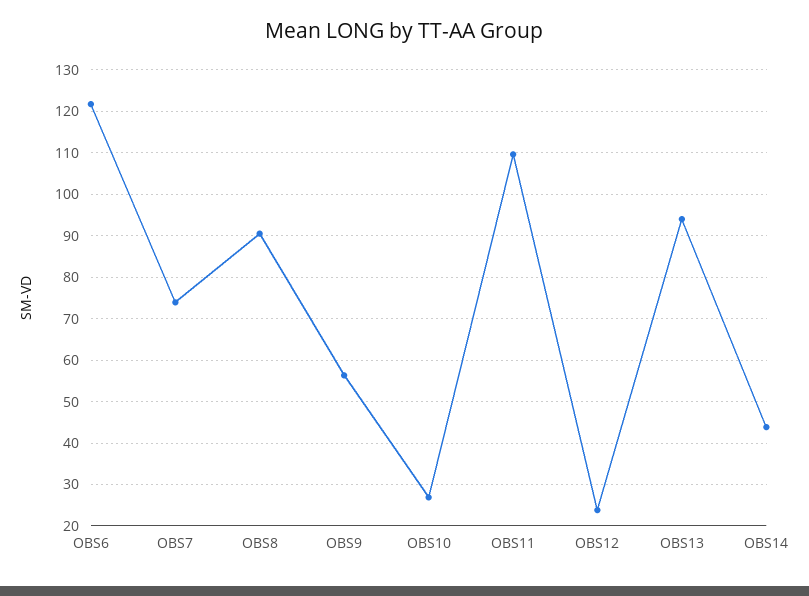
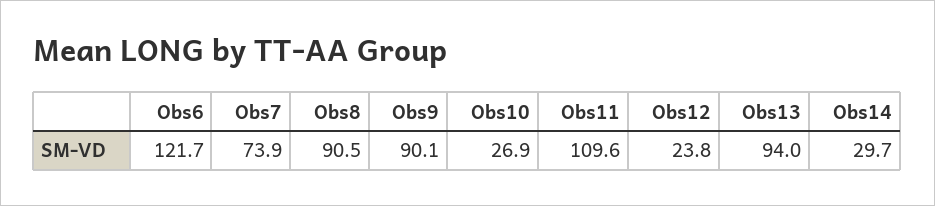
  {
    "OBS6": 121.7,
    "OBS7": 73.9,
    "OBS8": 90.5,
-   "OBS9": 56,
+   "OBS9": 90.1,
    "OBS10": 26.9,
    "OBS11": 109.6,
    "OBS12": 23.8,
    "OBS13": 94,
-   "OBS14": 44
+   "OBS14": 29.7
  }

